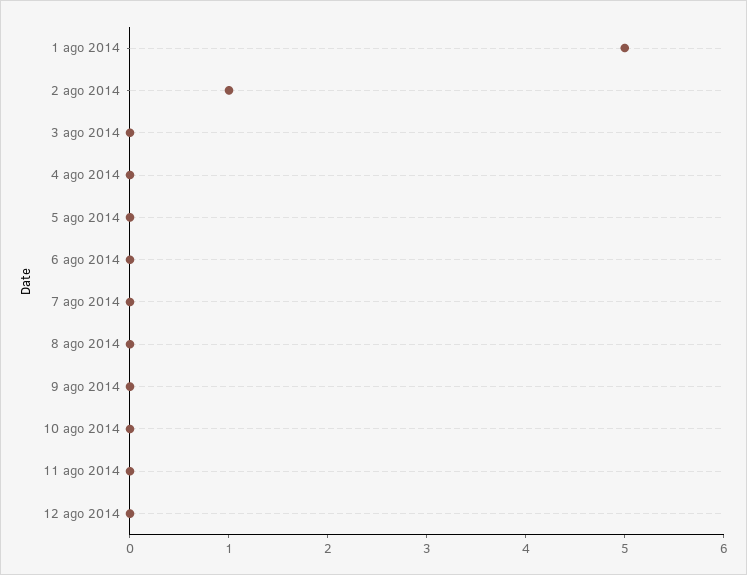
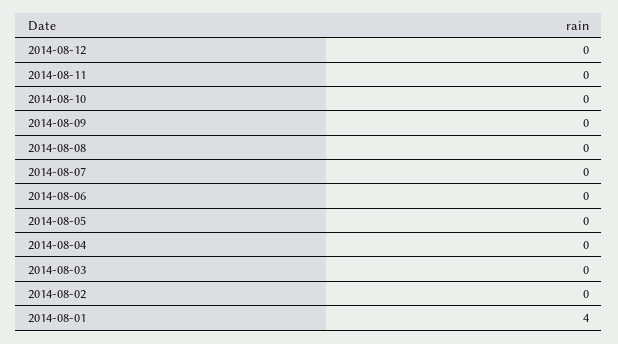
  {
-   "1 ago 2014": 5,
+   "1 ago 2014": 4,
-   "2 ago 2014": 1,
+   "2 ago 2014": 0,
    "3 ago 2014": 0,
    "4 ago 2014": 0,
    "5 ago 2014": 0,
    "6 ago 2014": 0,
    "7 ago 2014": 0,
    "8 ago 2014": 0,
    "9 ago 2014": 0,
    "10 ago 2014": 0,
    "11 ago 2014": 0,
    "12 ago 2014": 0
  }

